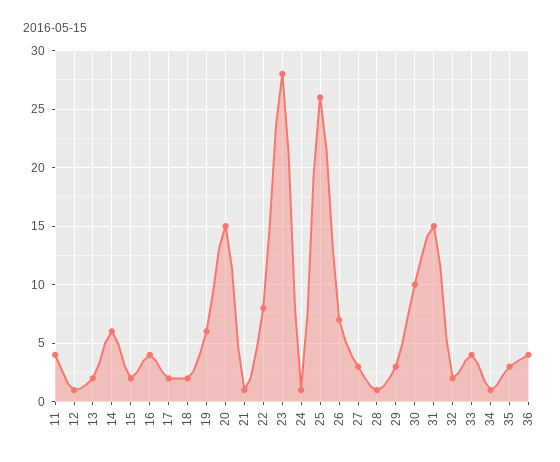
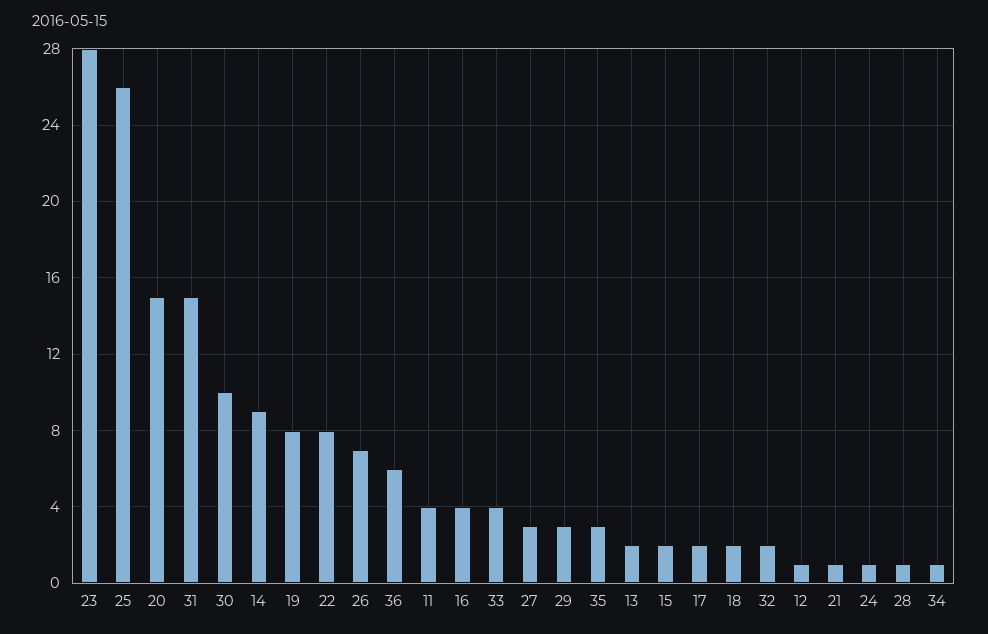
  {
    "11": 4,
    "12": 1,
    "13": 2,
-   "14": 6,
+   "14": 9,
    "15": 2,
    "16": 4,
    "17": 2,
    "18": 2,
-   "19": 6,
+   "19": 8,
    "20": 15,
    "21": 1,
    "22": 8,
    "23": 28,
    "24": 1,
    "25": 26,
    "26": 7,
    "27": 3,
    "28": 1,
    "29": 3,
    "30": 10,
    "31": 15,
    "32": 2,
    "33": 4,
    "34": 1,
    "35": 3,
-   "36": 4
+   "36": 6
  }

